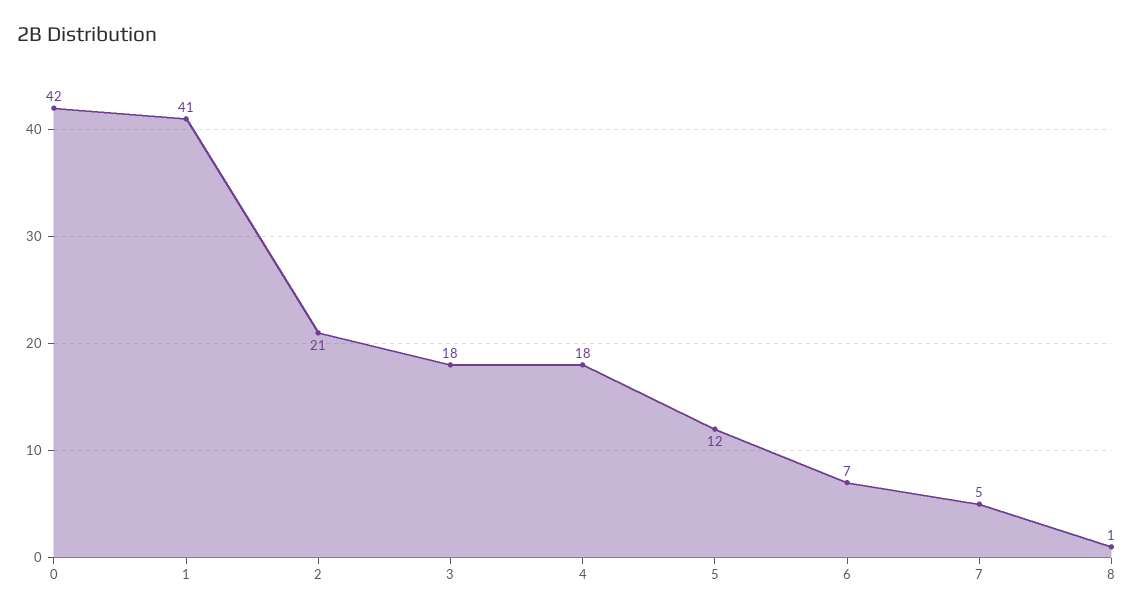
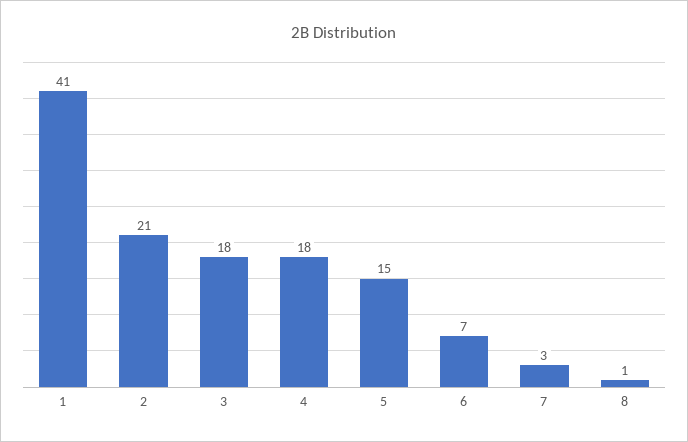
  {
-   "0": 42,
    "1": 41,
    "2": 21,
    "3": 18,
    "4": 18,
-   "5": 12,
+   "5": 15,
    "6": 7,
-   "7": 5,
+   "7": 3,
    "8": 1
  }

